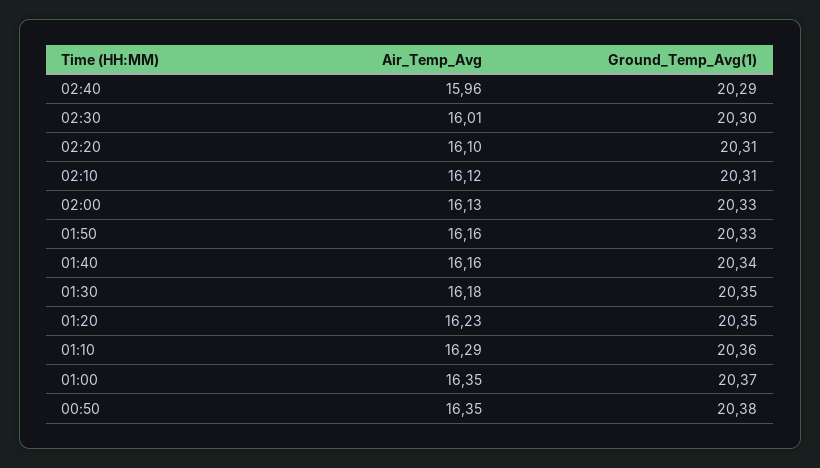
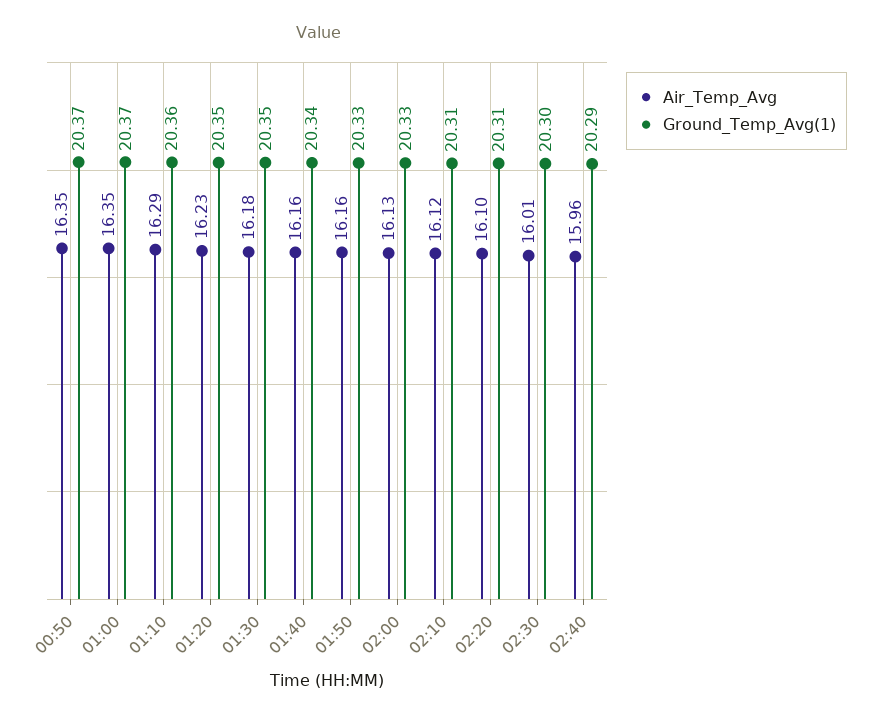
  {
    "Air_Temp_Avg": {
      "02:40": 15.96,
      "02:30": 16.01,
      "02:20": 16.1,
      "02:10": 16.12,
      "02:00": 16.13,
      "01:50": 16.16,
      "01:40": 16.16,
      "01:30": 16.18,
      "01:20": 16.23,
      "01:10": 16.29,
      "01:00": 16.35,
      "00:50": 16.35
    },
    "Ground_Temp_Avg(1)": {
      "02:40": 20.29,
      "02:30": 20.3,
      "02:20": 20.31,
      "02:10": 20.31,
      "02:00": 20.33,
      "01:50": 20.33,
      "01:40": 20.34,
      "01:30": 20.35,
      "01:20": 20.35,
      "01:10": 20.36,
      "01:00": 20.37,
-     "00:50": 20.38
+     "00:50": 20.37
    }
  }

